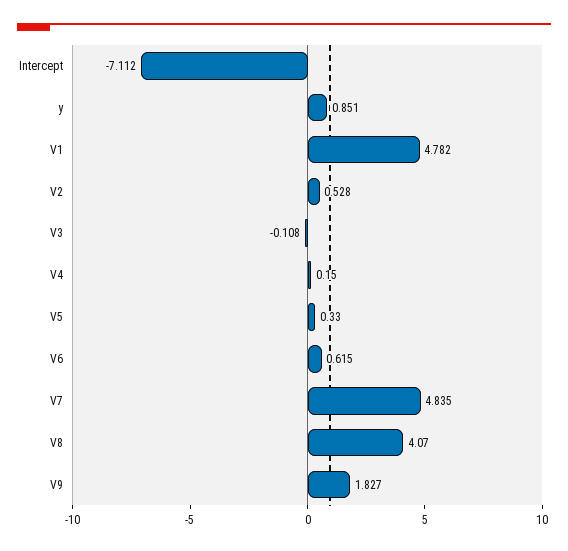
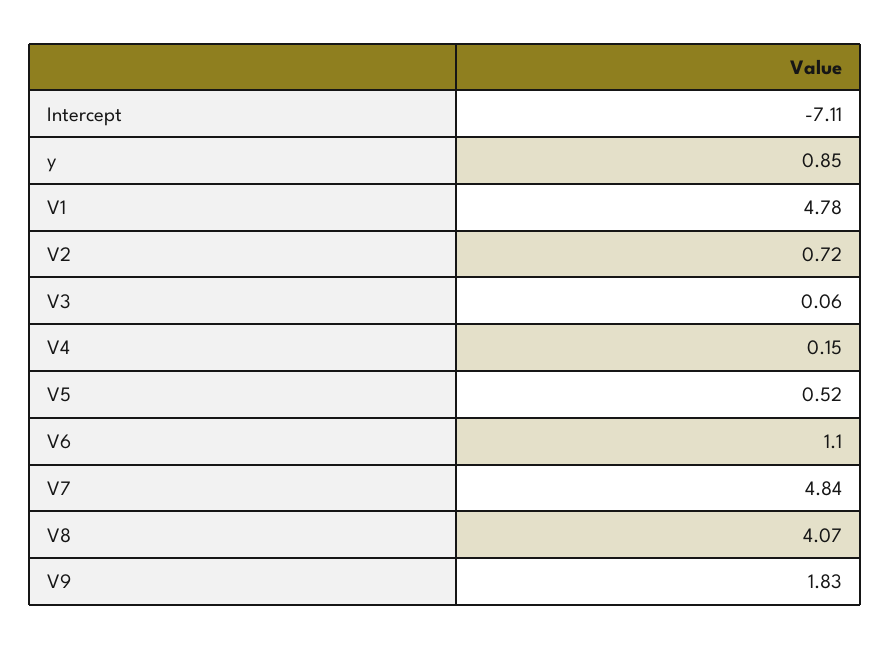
  {
    "Intercept": -7.112,
    "y": 0.851,
    "V1": 4.782,
-   "V2": 0.528,
+   "V2": 0.72,
-   "V3": -0.108,
+   "V3": 0.06,
    "V4": 0.15,
-   "V5": 0.33,
+   "V5": 0.52,
-   "V6": 0.615,
+   "V6": 1.1,
    "V7": 4.835,
    "V8": 4.07,
    "V9": 1.827
  }

